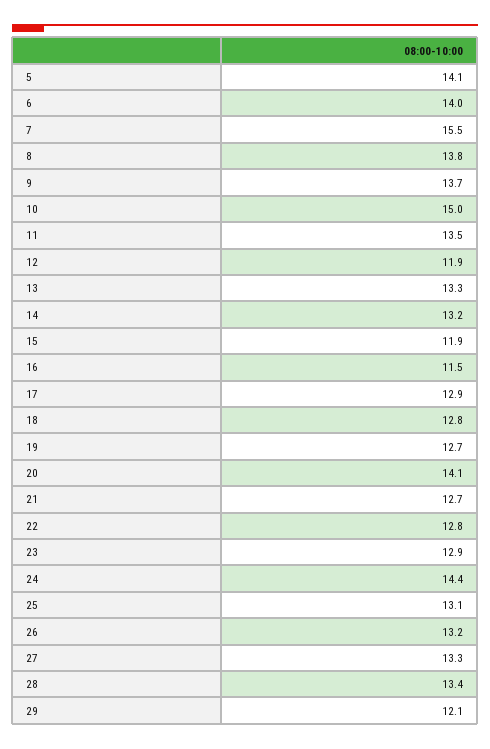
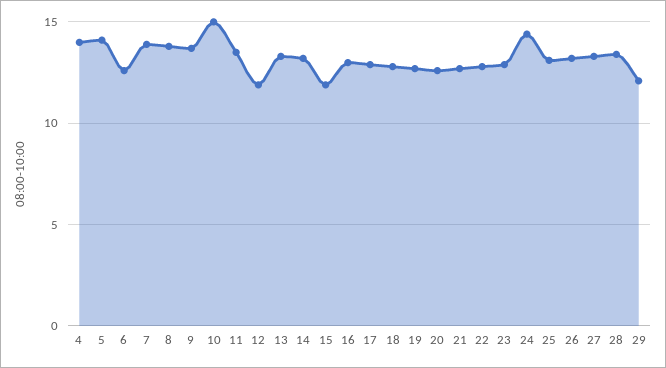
  {
    "5": 14.1,
-   "6": 14,
+   "6": 12.5,
-   "7": 15.5,
+   "7": 14,
    "8": 13.8,
    "9": 13.7,
    "10": 15,
    "11": 13.5,
    "12": 11.9,
    "13": 13.3,
    "14": 13.2,
    "15": 11.9,
-   "16": 11.5,
+   "16": 13,
    "17": 12.9,
    "18": 12.8,
    "19": 12.7,
-   "20": 14.1,
+   "20": 12.5,
    "21": 12.7,
    "22": 12.8,
    "23": 12.9,
    "24": 14.4,
    "25": 13.1,
    "26": 13.2,
    "27": 13.3,
    "28": 13.4,
-   "29": 12.1
+   "29": 12.1,
+   "4": 14
  }

